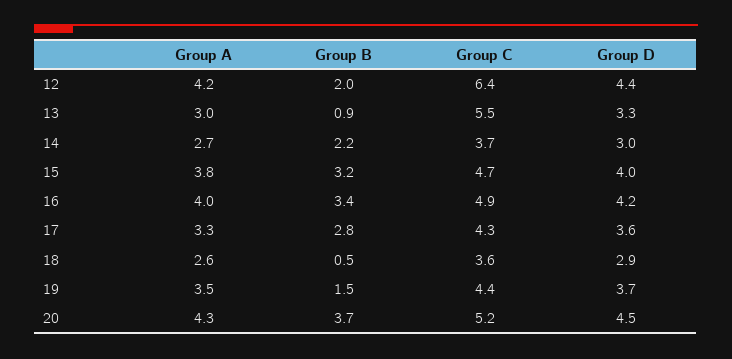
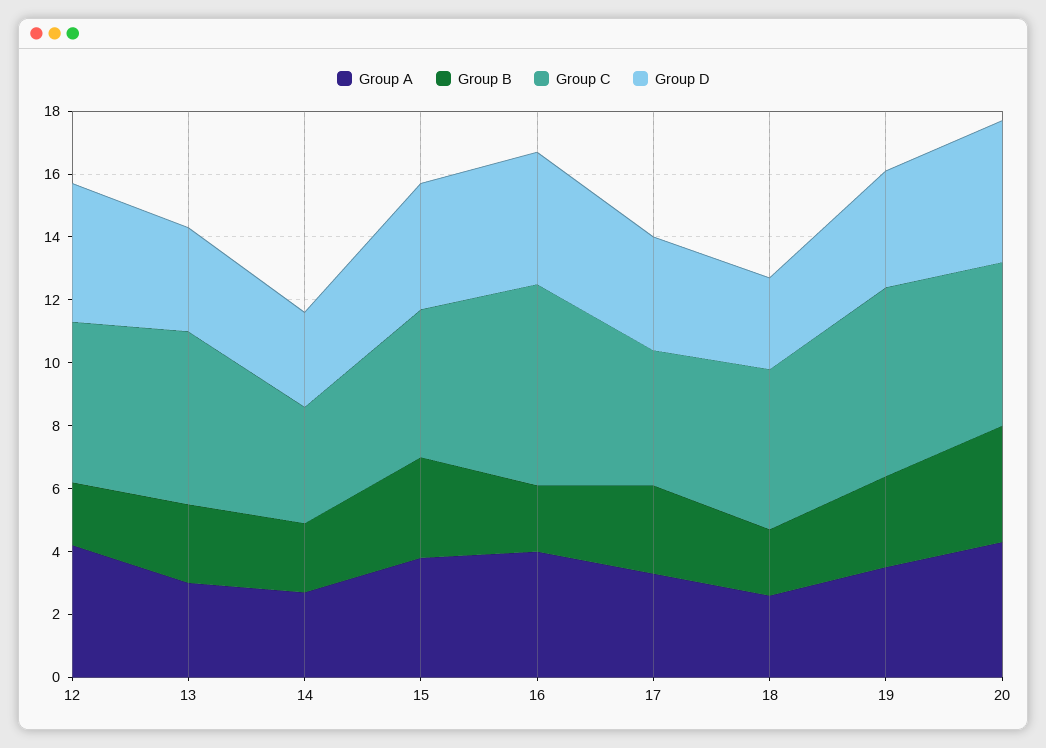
  {
    "Group A": {
      "12": 4.2,
      "13": 3,
      "14": 2.7,
      "15": 3.8,
      "16": 4,
      "17": 3.3,
      "18": 2.6,
      "19": 3.5,
      "20": 4.3
    },
    "Group B": {
      "12": 2,
-     "13": 0.9,
+     "13": 2.5,
      "14": 2.2,
      "15": 3.2,
-     "16": 3.4,
+     "16": 2,
      "17": 2.8,
-     "18": 0.5,
+     "18": 2,
-     "19": 1.5,
+     "19": 3,
      "20": 3.7
    },
    "Group C": {
-     "12": 6.4,
+     "12": 5,
      "13": 5.5,
      "14": 3.7,
      "15": 4.7,
-     "16": 4.9,
+     "16": 6.5,
      "17": 4.3,
-     "18": 3.6,
+     "18": 5,
-     "19": 4.4,
+     "19": 6,
      "20": 5.2
    },
    "Group D": {
      "12": 4.4,
      "13": 3.3,
      "14": 3,
      "15": 4,
      "16": 4.2,
      "17": 3.6,
      "18": 2.9,
      "19": 3.7,
      "20": 4.5
    }
  }

